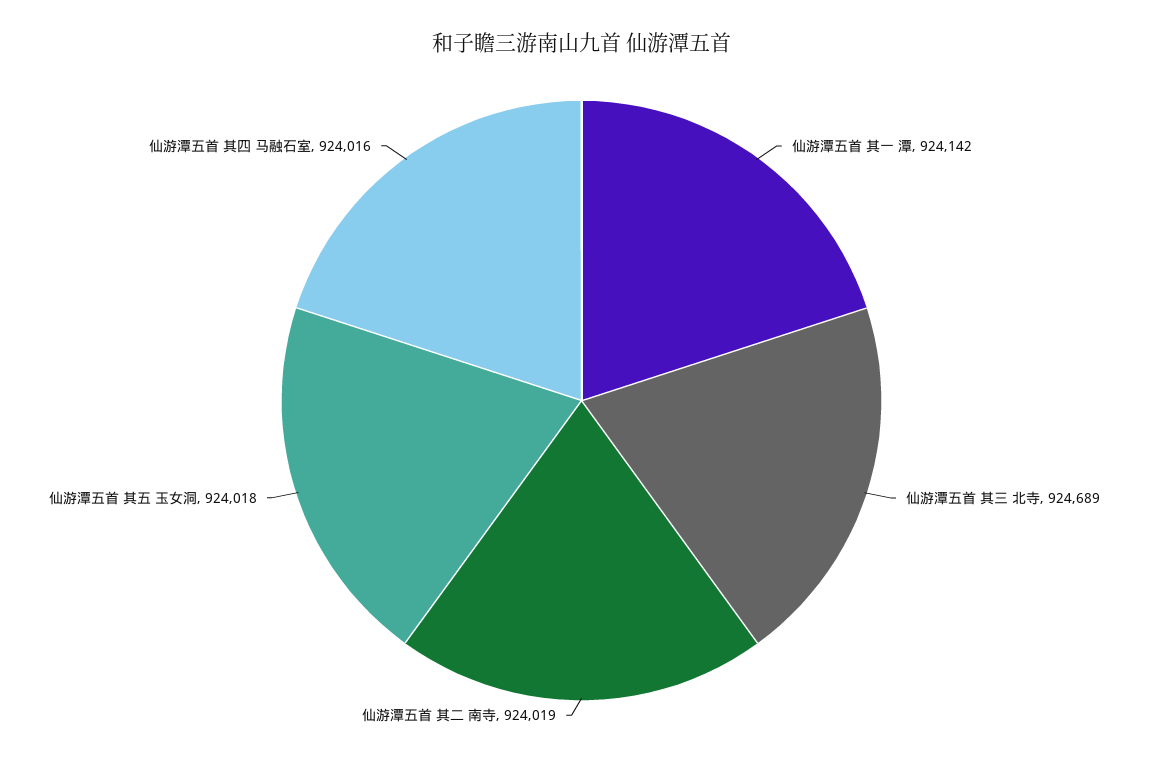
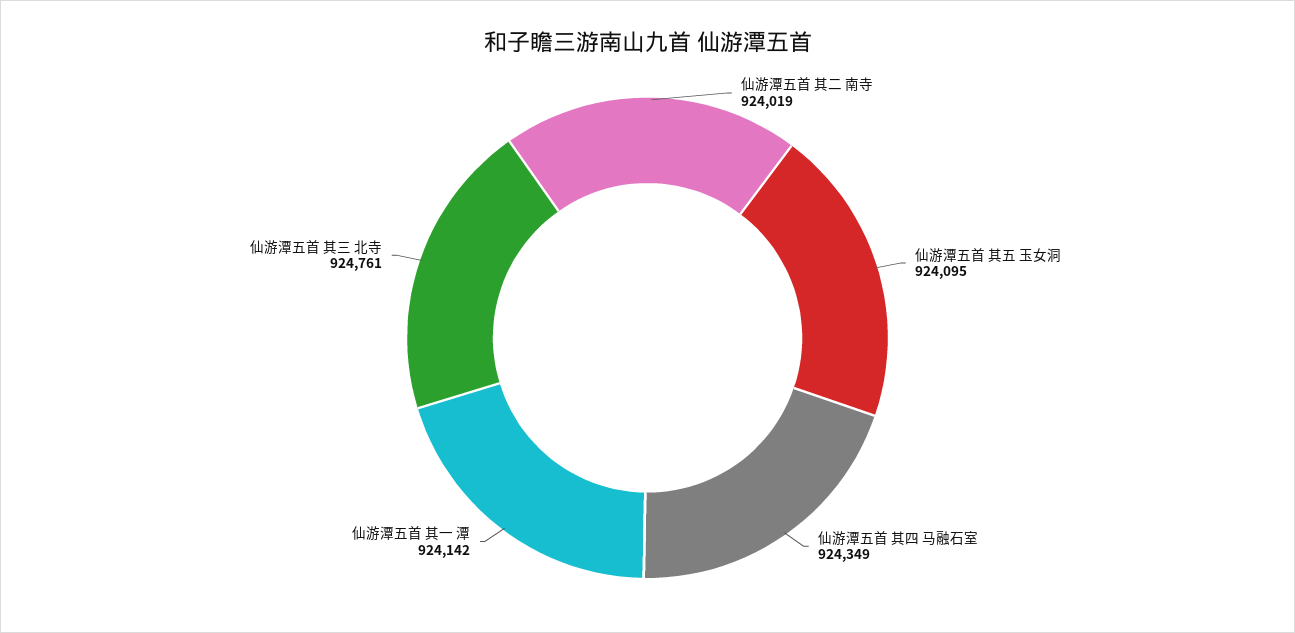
  {
    "仙游潭五首 其一 潭": 924142,
-   "仙游潭五首 其三 北寺": 924689,
+   "仙游潭五首 其三 北寺": 924761,
    "仙游潭五首 其二 南寺": 924019,
-   "仙游潭五首 其五 玉女洞": 924018,
+   "仙游潭五首 其五 玉女洞": 924095,
-   "仙游潭五首 其四 马融石室": 924016
+   "仙游潭五首 其四 马融石室": 924349
  }

